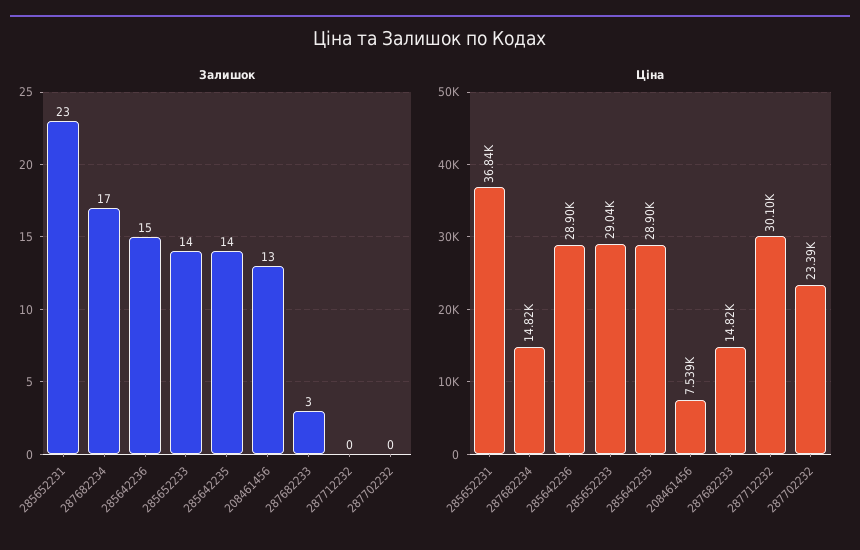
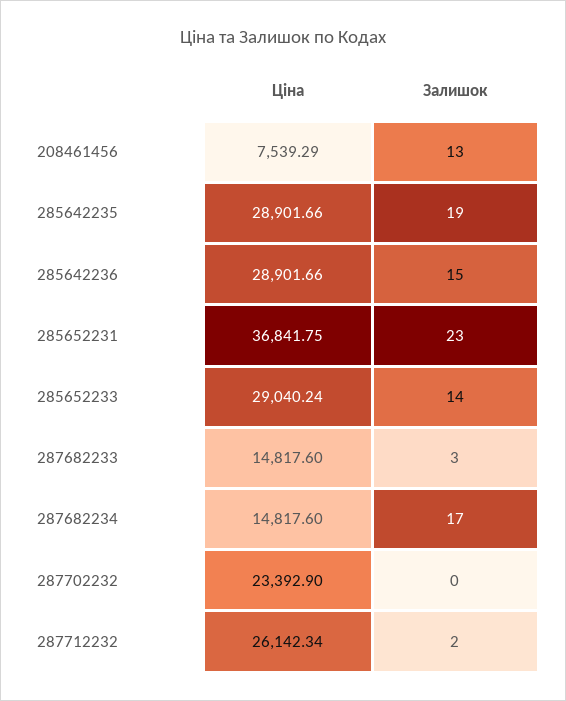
  {
    "Залишок": {
      "285652231": 23,
      "287682234": 17,
      "285642236": 15,
      "285652233": 14,
-     "285642235": 14,
+     "285642235": 19,
      "208461456": 13,
      "287682233": 3,
-     "287712232": 0,
+     "287712232": 2,
      "287702232": 0
    },
    "Ціна": {
      "285652231": 36841.75,
      "287682234": 14817.6,
      "285642236": 28901.66,
      "285652233": 29040.24,
      "285642235": 28901.66,
      "208461456": 7539.29,
      "287682233": 14817.6,
-     "287712232": 30100,
+     "287712232": 26142.34,
      "287702232": 23392.9
    }
  }

